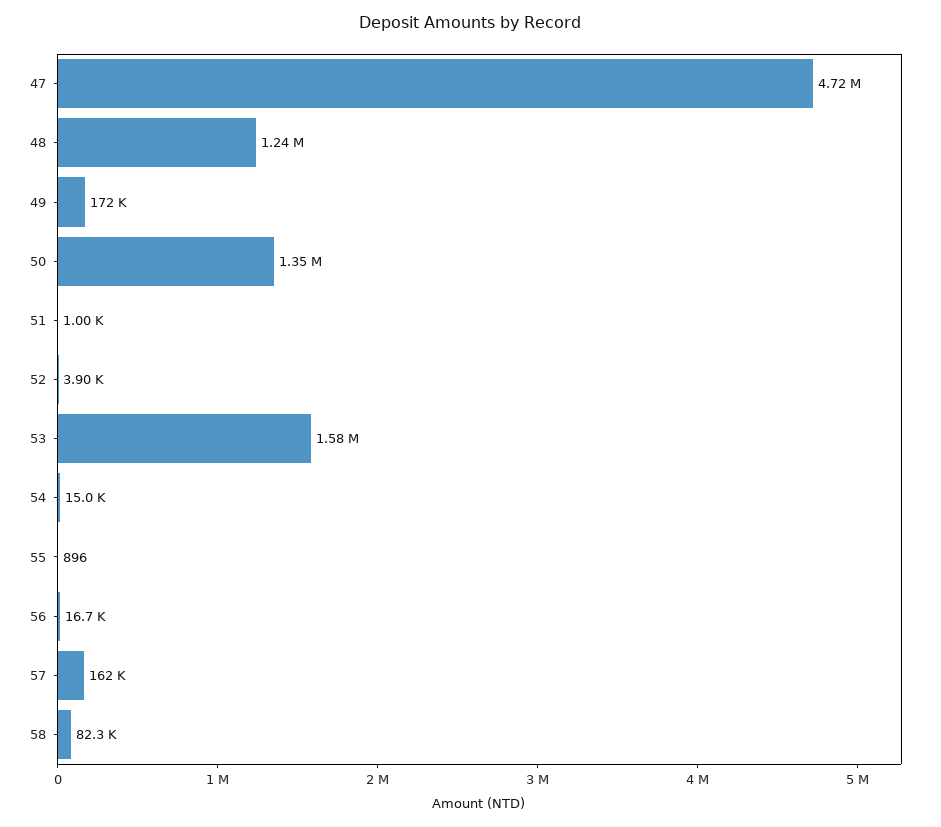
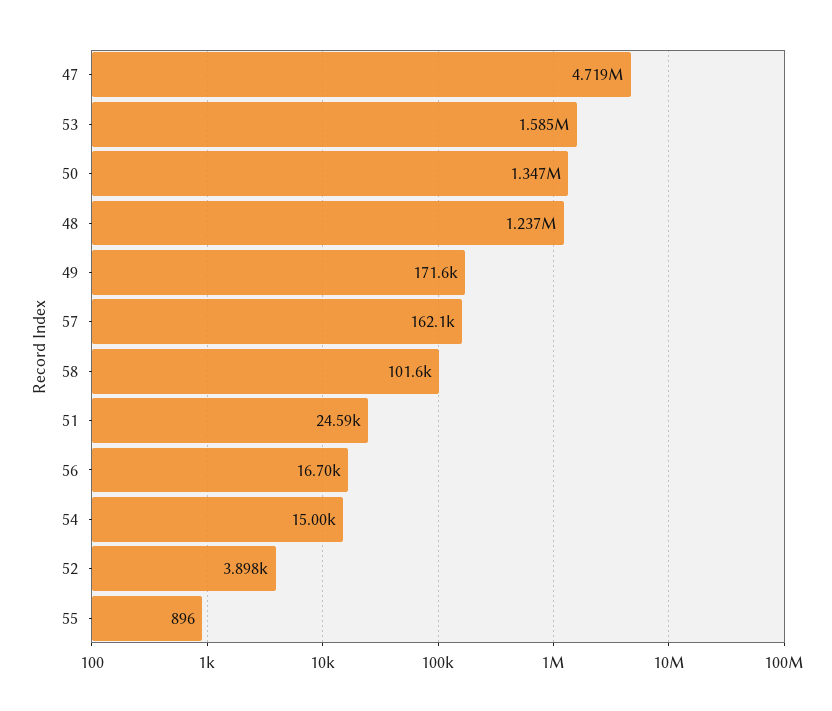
  {
    "47": 4719000,
    "48": 1237000,
    "49": 171600,
    "50": 1347000,
-   "51": 1000,
+   "51": 24590,
    "52": 3898,
    "53": 1585000,
    "54": 15000,
    "55": 896,
    "56": 16700,
    "57": 162100,
-   "58": 82300
+   "58": 101600
  }

